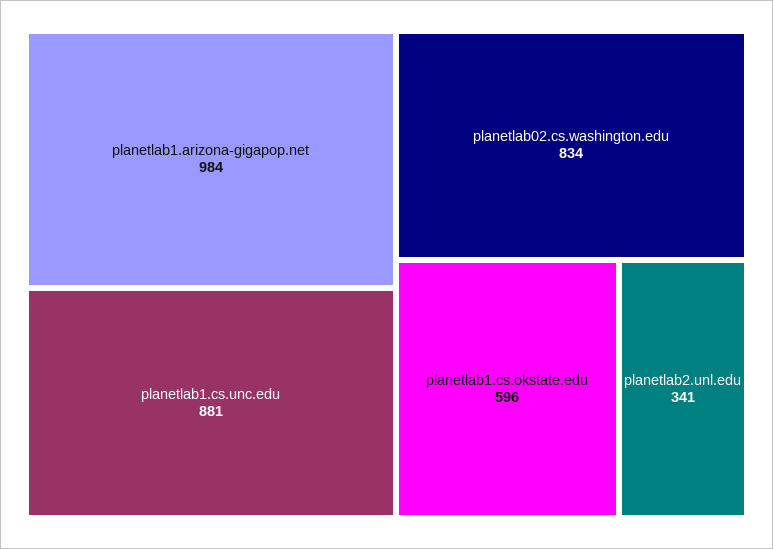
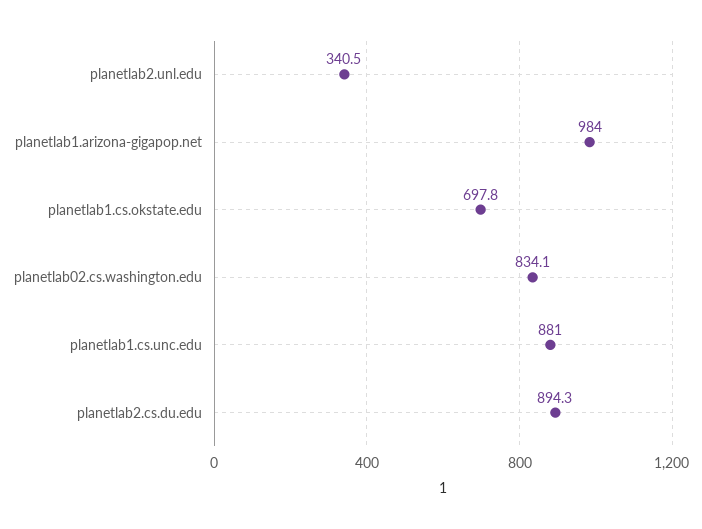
  {
    "planetlab1.arizona-gigapop.net": 984,
    "planetlab1.cs.unc.edu": 881,
    "planetlab02.cs.washington.edu": 834.1,
-   "planetlab1.cs.okstate.edu": 596,
+   "planetlab1.cs.okstate.edu": 697.8,
-   "planetlab2.unl.edu": 340.5
+   "planetlab2.unl.edu": 340.5,
+   "planetlab2.cs.du.edu": 894.3
  }

